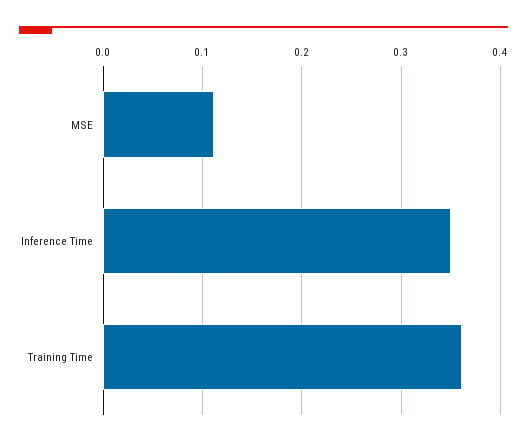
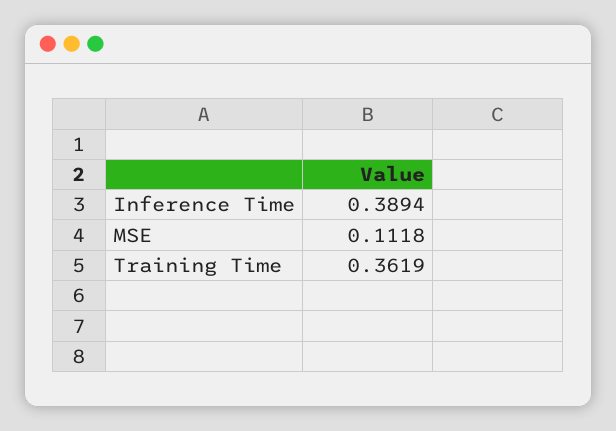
  {
    "MSE": 0.1118,
-   "Inference Time": 0.35,
+   "Inference Time": 0.3894,
    "Training Time": 0.3619
  }

